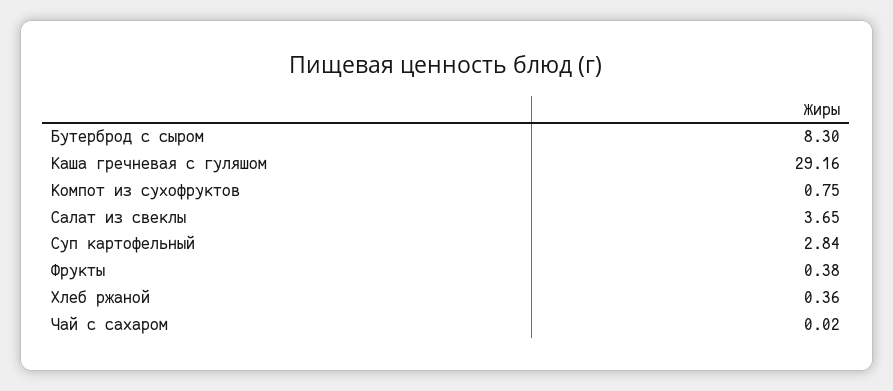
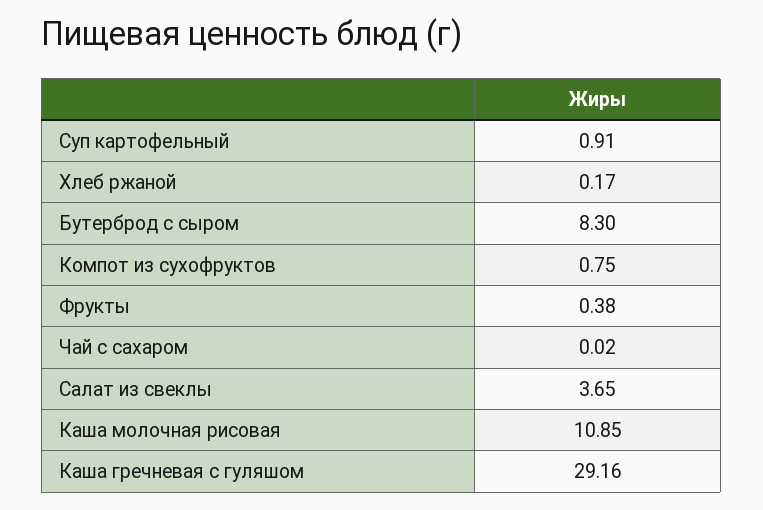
  {
    "Бутерброд с сыром": 8.3,
    "Каша гречневая с гуляшом": 29.16,
    "Компот из сухофруктов": 0.75,
    "Салат из свеклы": 3.65,
-   "Суп картофельный": 2.84,
+   "Суп картофельный": 0.91,
    "Фрукты": 0.38,
-   "Хлеб ржаной": 0.36,
+   "Хлеб ржаной": 0.17,
-   "Чай с сахаром": 0.02
+   "Чай с сахаром": 0.02,
+   "Каша молочная рисовая": 10.85
  }

